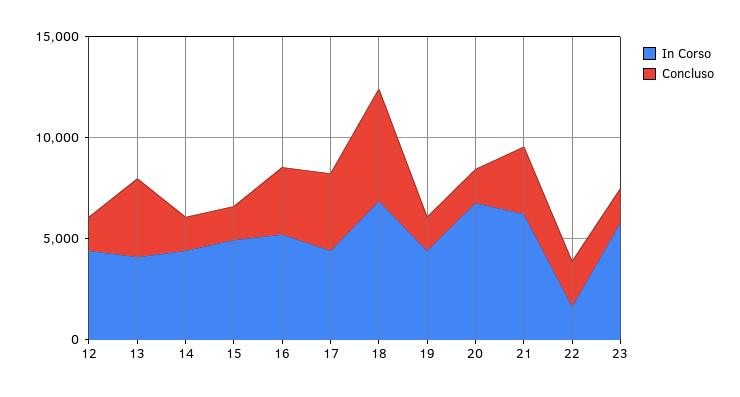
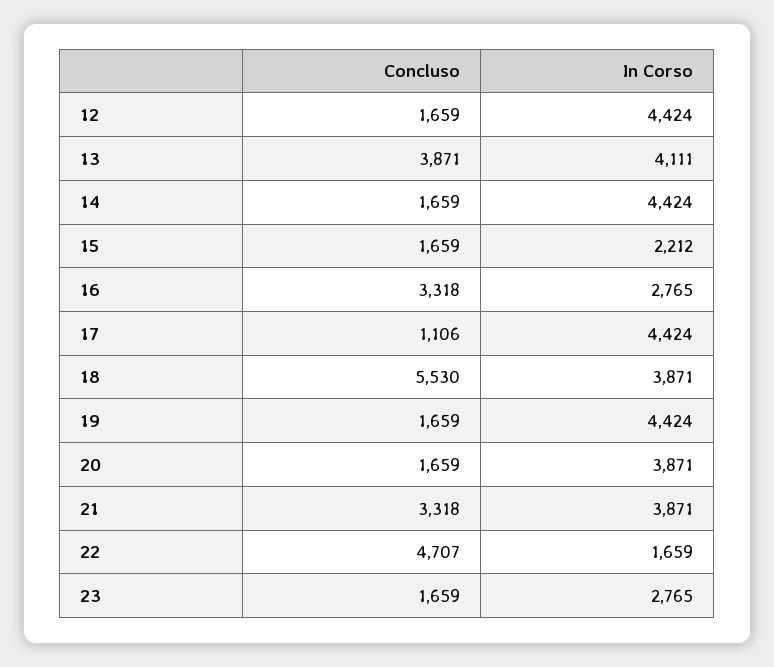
  {
    "In Corso": {
      "12": 4424,
      "13": 4111,
      "14": 4424,
-     "15": 5000,
+     "15": 2212,
-     "16": 5000,
+     "16": 2765,
      "17": 4424,
-     "18": 7000,
+     "18": 3871,
      "19": 4424,
-     "20": 7000,
+     "20": 3871,
-     "21": 6000,
+     "21": 3871,
      "22": 1659,
-     "23": 6000
+     "23": 2765
    },
    "Concluso": {
      "12": 1659,
      "13": 3871,
      "14": 1659,
      "15": 1659,
      "16": 3318,
-     "17": 4000,
+     "17": 1106,
      "18": 5530,
      "19": 1659,
      "20": 1659,
      "21": 3318,
-     "22": 2000,
+     "22": 4707,
      "23": 1659
    }
  }

